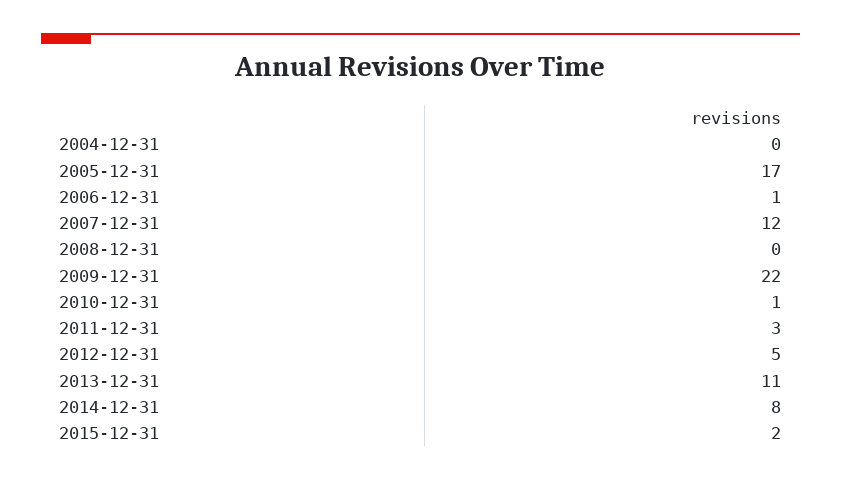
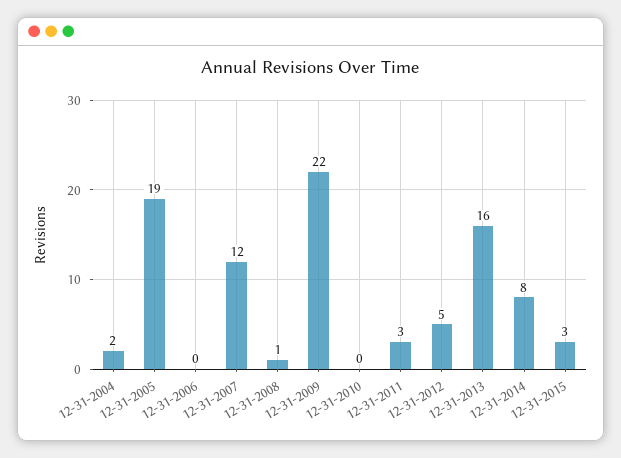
  {
-   "2004-12-31": 0,
+   "2004-12-31": 2,
-   "2005-12-31": 17,
+   "2005-12-31": 19,
-   "2006-12-31": 1,
+   "2006-12-31": 0,
    "2007-12-31": 12,
-   "2008-12-31": 0,
+   "2008-12-31": 1,
    "2009-12-31": 22,
-   "2010-12-31": 1,
+   "2010-12-31": 0,
    "2011-12-31": 3,
    "2012-12-31": 5,
-   "2013-12-31": 11,
+   "2013-12-31": 16,
    "2014-12-31": 8,
-   "2015-12-31": 2
+   "2015-12-31": 3
  }

